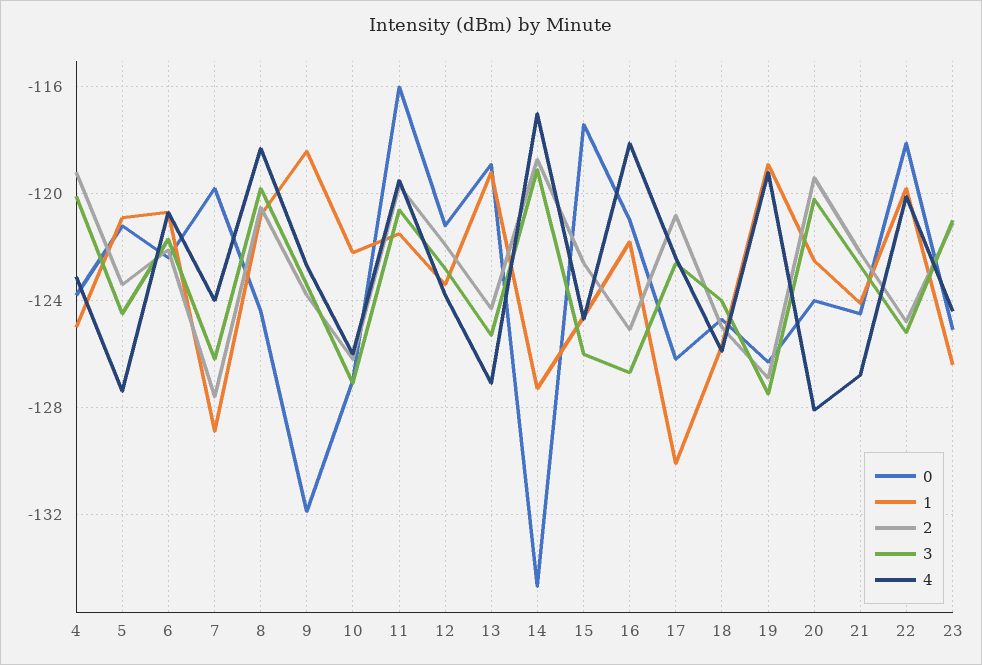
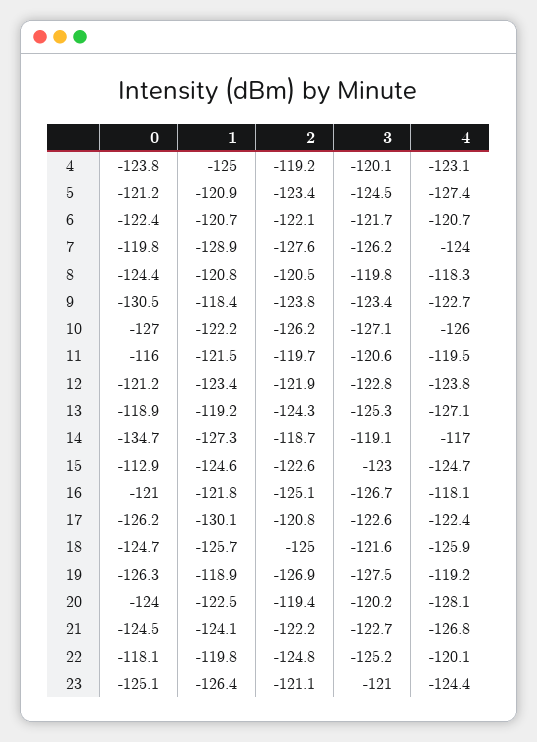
  {
    "0": {
      "4": -123.8,
      "5": -121.2,
      "6": -122.4,
      "7": -119.8,
      "8": -124.4,
-     "9": -132,
+     "9": -130.5,
      "10": -127,
      "11": -116,
      "12": -121.2,
      "13": -118.9,
      "14": -134.7,
-     "15": -117.5,
+     "15": -112.9,
      "16": -121,
      "17": -126.2,
      "18": -124.7,
      "19": -126.3,
      "20": -124,
      "21": -124.5,
      "22": -118.1,
      "23": -125.1
    },
    "1": {
      "4": -125,
      "5": -120.9,
      "6": -120.7,
      "7": -128.9,
      "8": -120.8,
      "9": -118.4,
      "10": -122.2,
      "11": -121.5,
      "12": -123.4,
      "13": -119.2,
      "14": -127.3,
      "15": -124.6,
      "16": -121.8,
      "17": -130.1,
      "18": -125.7,
      "19": -118.9,
      "20": -122.5,
      "21": -124.1,
      "22": -119.8,
      "23": -126.4
    },
    "2": {
      "4": -119.2,
      "5": -123.4,
      "6": -122.1,
      "7": -127.6,
      "8": -120.5,
      "9": -123.8,
      "10": -126.2,
      "11": -119.7,
      "12": -121.9,
      "13": -124.3,
      "14": -118.7,
      "15": -122.6,
      "16": -125.1,
      "17": -120.8,
      "18": -125,
      "19": -126.9,
      "20": -119.4,
      "21": -122.2,
      "22": -124.8,
      "23": -121.1
    },
    "3": {
      "4": -120.1,
      "5": -124.5,
      "6": -121.7,
      "7": -126.2,
      "8": -119.8,
      "9": -123.4,
      "10": -127.1,
      "11": -120.6,
      "12": -122.8,
      "13": -125.3,
      "14": -119.1,
-     "15": -126,
+     "15": -123,
      "16": -126.7,
      "17": -122.6,
-     "18": -124,
+     "18": -121.6,
      "19": -127.5,
      "20": -120.2,
      "21": -122.7,
      "22": -125.2,
      "23": -121
    },
    "4": {
      "4": -123.1,
      "5": -127.4,
      "6": -120.7,
      "7": -124,
      "8": -118.3,
      "9": -122.7,
      "10": -126,
      "11": -119.5,
      "12": -123.8,
      "13": -127.1,
      "14": -117,
      "15": -124.7,
      "16": -118.1,
      "17": -122.4,
      "18": -125.9,
      "19": -119.2,
      "20": -128.1,
      "21": -126.8,
      "22": -120.1,
      "23": -124.4
    }
  }

